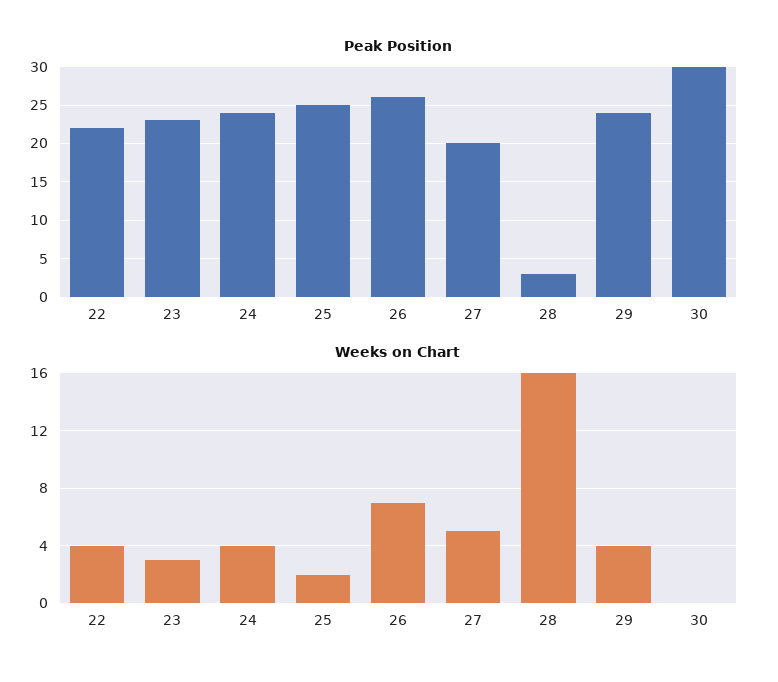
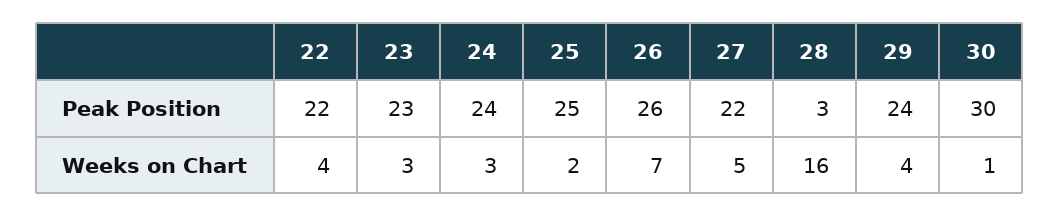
  {
    "Peak Position": {
      "22": 22,
      "23": 23,
      "24": 24,
      "25": 25,
      "26": 26,
-     "27": 20,
+     "27": 22,
      "28": 3,
      "29": 24,
      "30": 30
    },
    "Weeks on Chart": {
      "22": 4,
      "23": 3,
-     "24": 4,
+     "24": 3,
      "25": 2,
      "26": 7,
      "27": 5,
      "28": 16,
      "29": 4,
-     "30": 0
+     "30": 1
    }
  }

